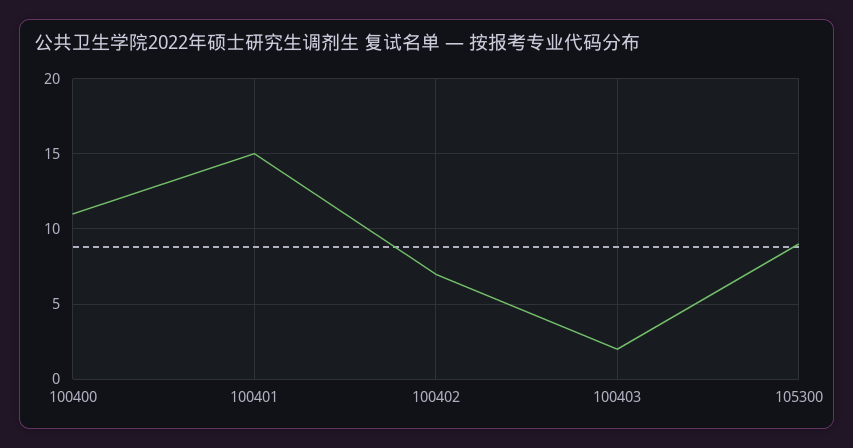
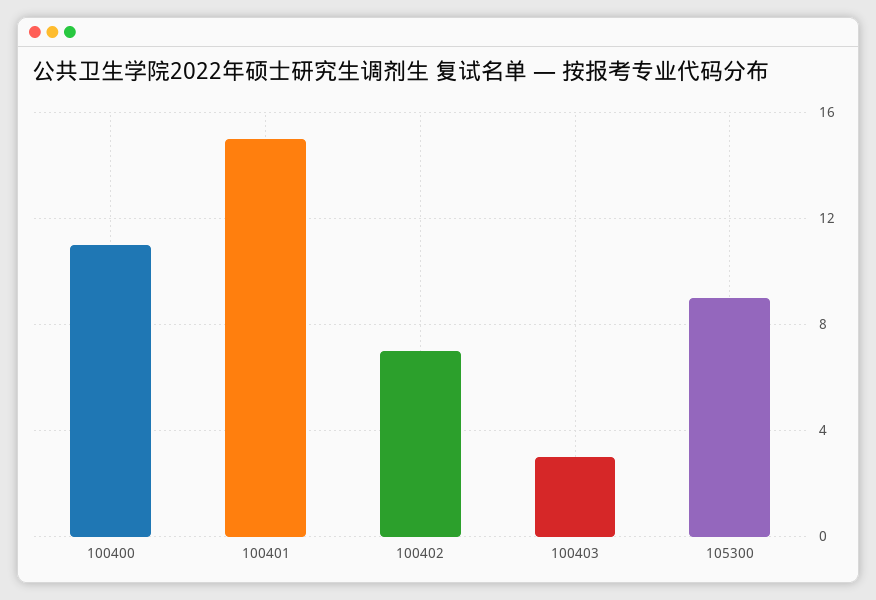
  {
    "100400": 11,
    "100401": 15,
    "100402": 7,
-   "100403": 2,
+   "100403": 3,
    "105300": 9
  }

